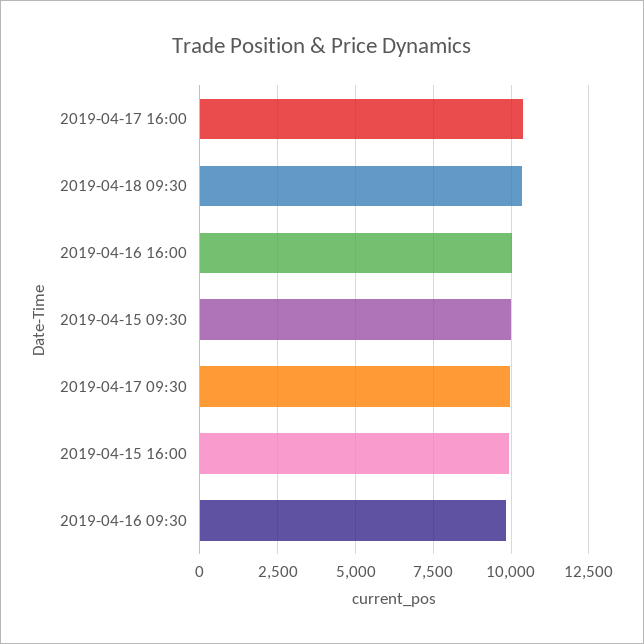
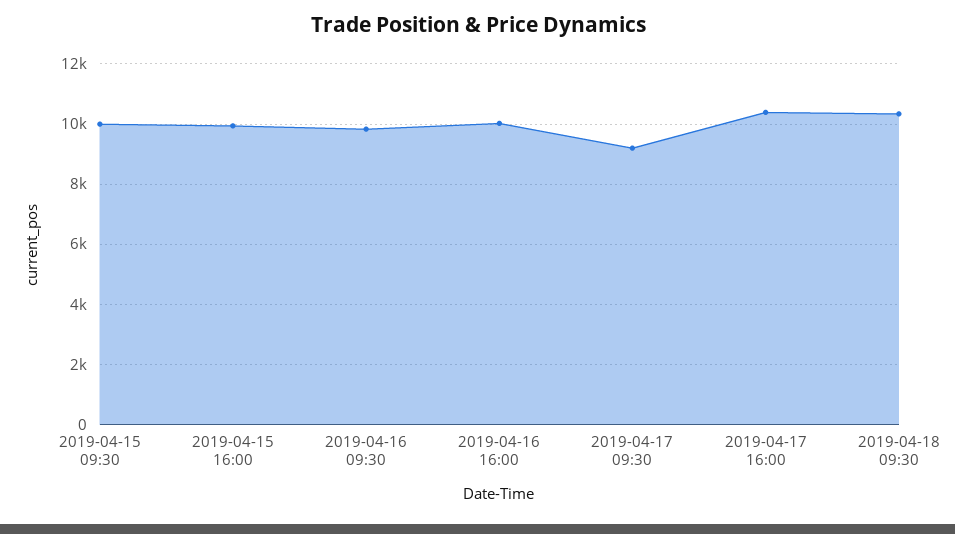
  {
    "2019-04-17 16:00": 10400,
    "2019-04-18 09:30": 10400,
    "2019-04-16 16:00": 10000,
    "2019-04-15 09:30": 10000,
-   "2019-04-17 09:30": 10000,
+   "2019-04-17 09:30": 9200,
    "2019-04-15 16:00": 10000,
    "2019-04-16 09:30": 9800
  }

